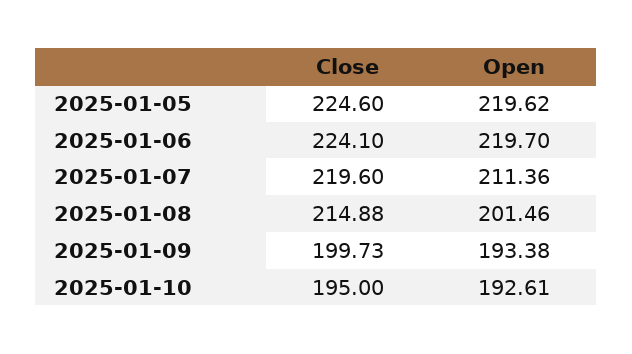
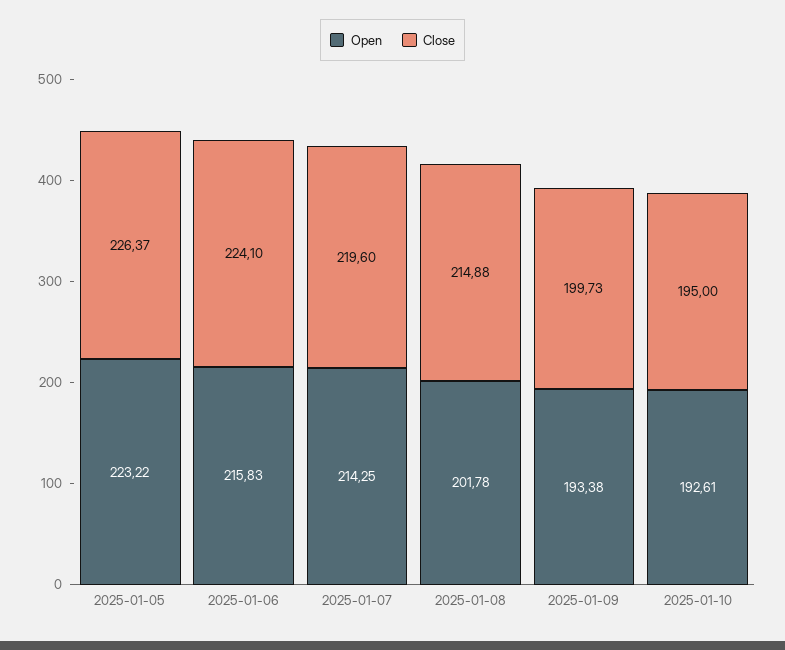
  {
    "Close": {
-     "2025-01-05": 224.6,
+     "2025-01-05": 226.37,
      "2025-01-06": 224.1,
      "2025-01-07": 219.6,
      "2025-01-08": 214.88,
      "2025-01-09": 199.73,
      "2025-01-10": 195
    },
    "Open": {
-     "2025-01-05": 219.62,
+     "2025-01-05": 223.22,
-     "2025-01-06": 219.7,
+     "2025-01-06": 215.83,
-     "2025-01-07": 211.36,
+     "2025-01-07": 214.25,
-     "2025-01-08": 201.46,
+     "2025-01-08": 201.78,
      "2025-01-09": 193.38,
      "2025-01-10": 192.61
    }
  }

